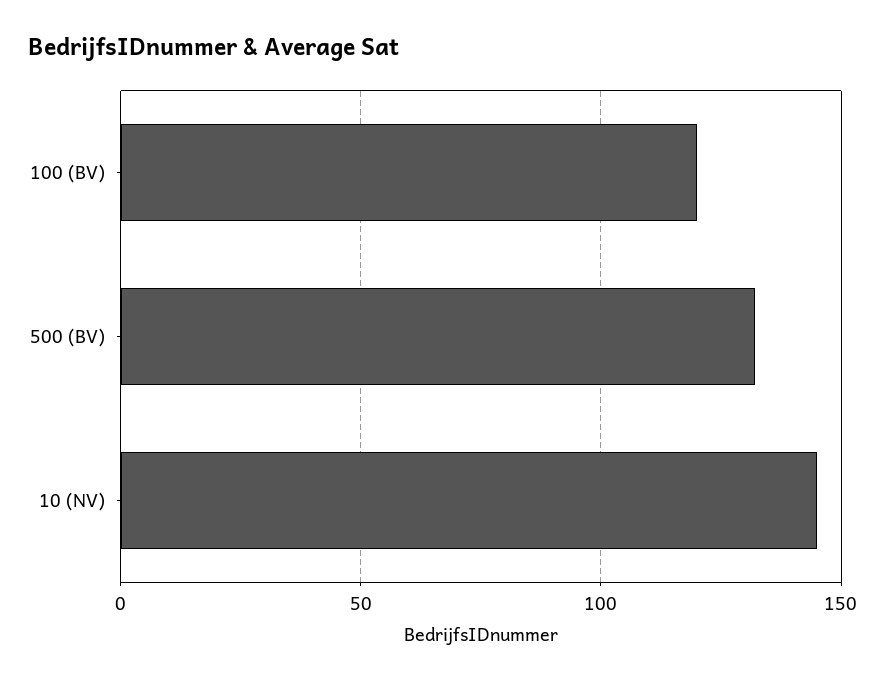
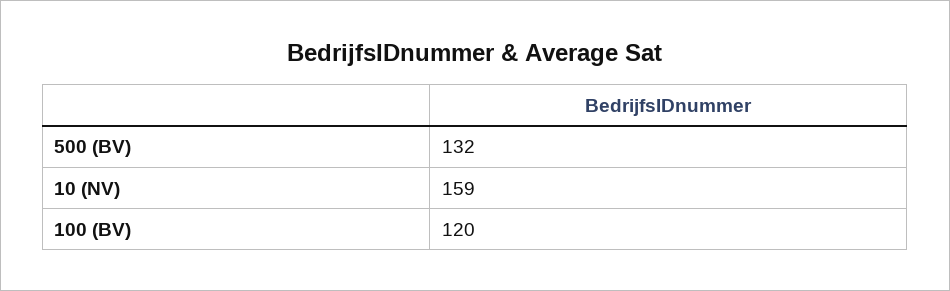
  {
    "100 (BV)": 120,
    "500 (BV)": 132,
-   "10 (NV)": 145
+   "10 (NV)": 159
  }

